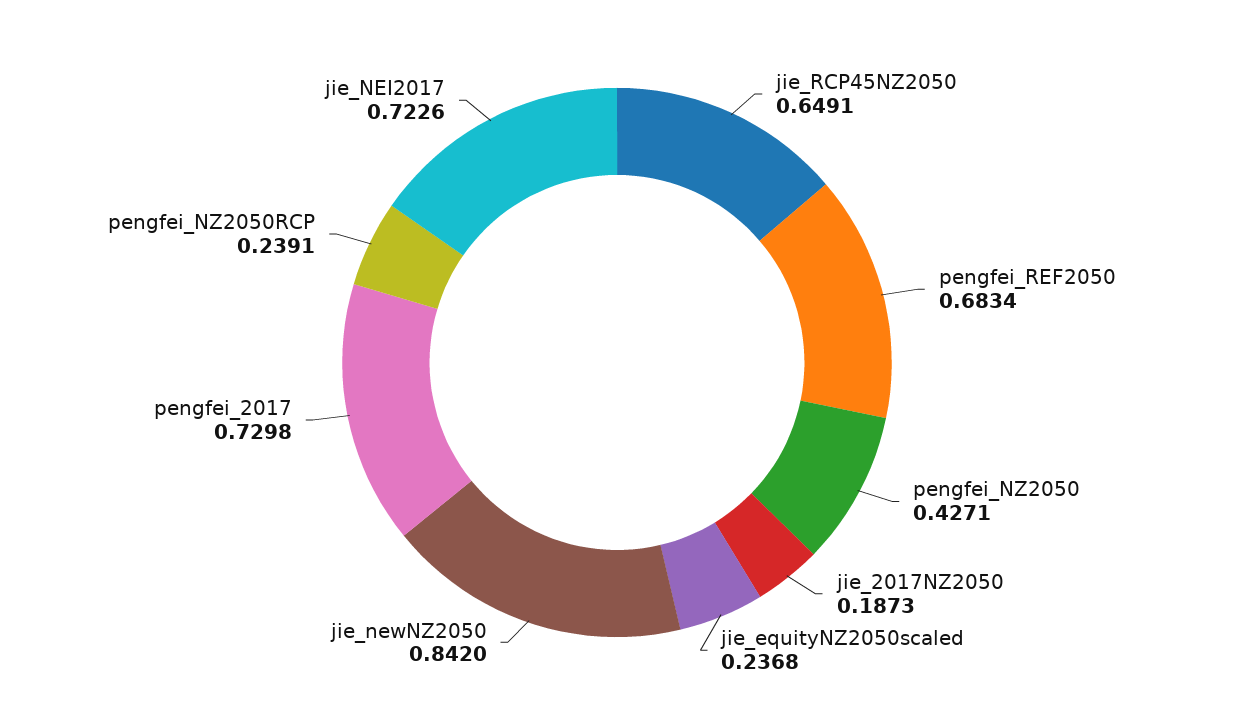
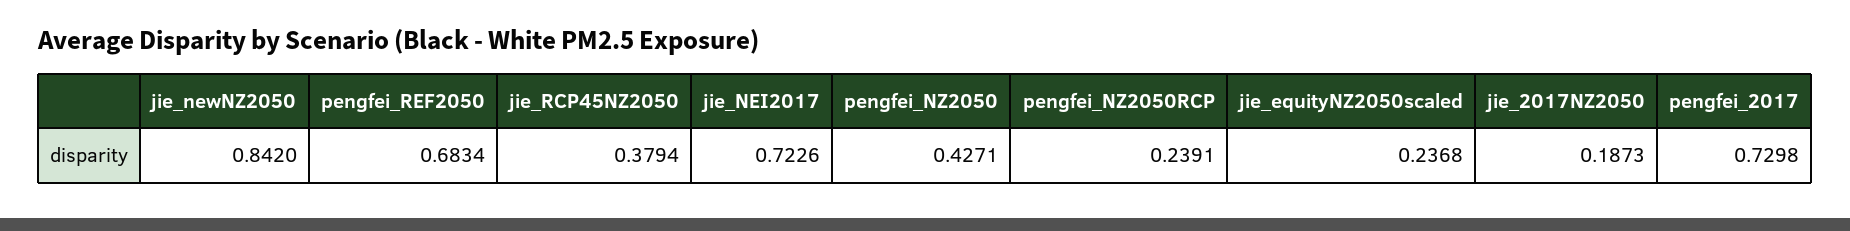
  {
-   "jie_RCP45NZ2050": 0.6491,
+   "jie_RCP45NZ2050": 0.3794,
    "pengfei_REF2050": 0.6834,
    "pengfei_NZ2050": 0.4271,
    "jie_2017NZ2050": 0.1873,
    "jie_equityNZ2050scaled": 0.2368,
    "jie_newNZ2050": 0.842,
    "pengfei_2017": 0.7298,
    "pengfei_NZ2050RCP": 0.2391,
    "jie_NEI2017": 0.7226
  }

